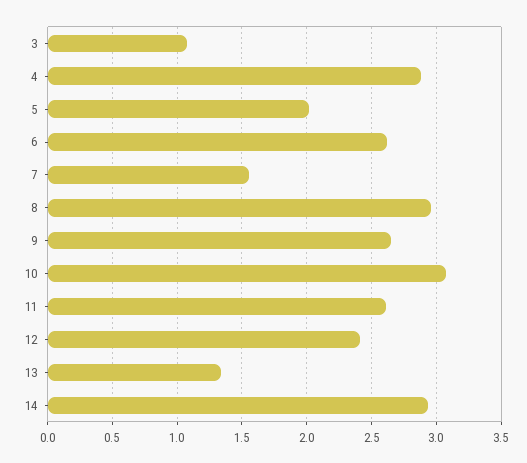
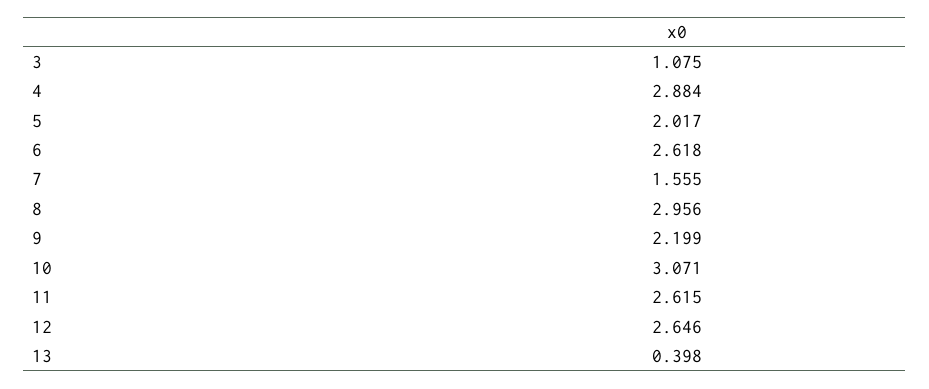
  {
    "3": 1.075,
    "4": 2.884,
    "5": 2.017,
    "6": 2.618,
    "7": 1.555,
    "8": 2.956,
-   "9": 2.65,
+   "9": 2.199,
    "10": 3.071,
    "11": 2.615,
-   "12": 2.4,
+   "12": 2.646,
-   "13": 1.35,
+   "13": 0.398
-   "14": 2.95
  }

